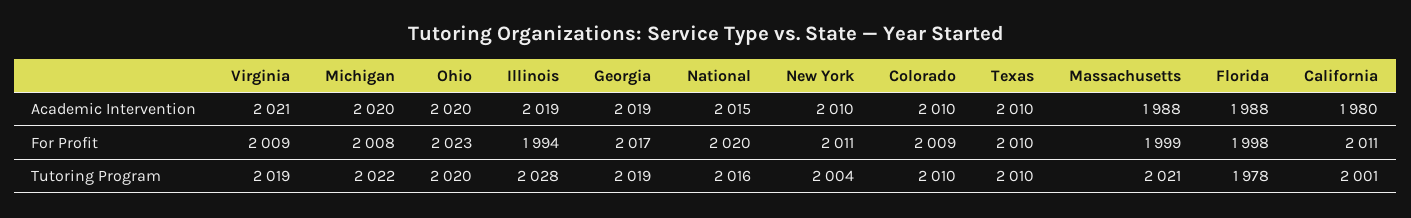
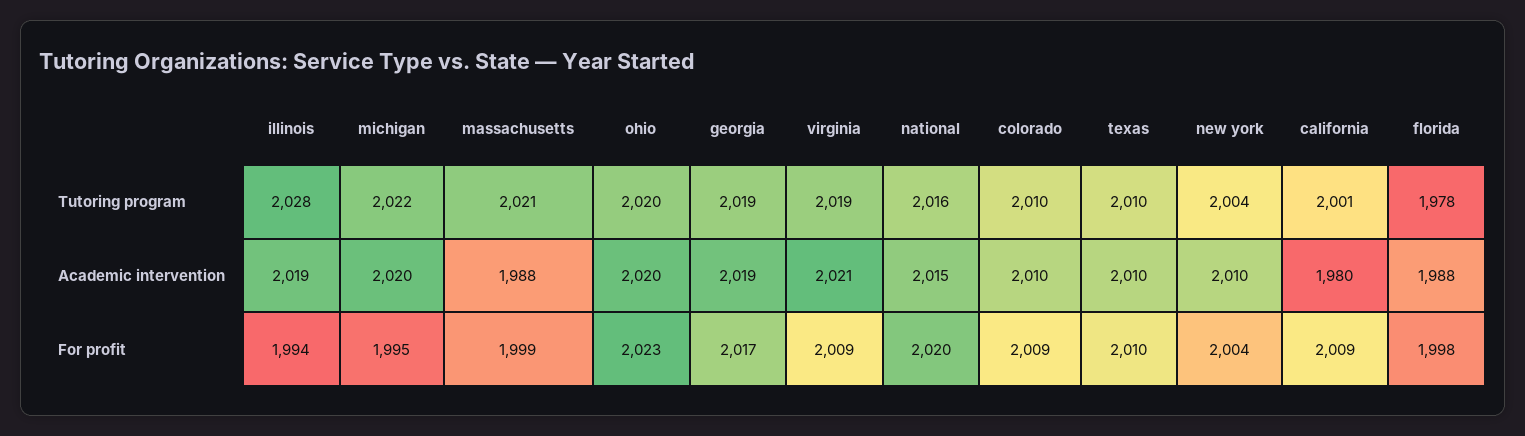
  {
    "Virginia": {
      "Academic Intervention": 2021,
      "For Profit": 2009,
      "Tutoring Program": 2019
    },
    "Michigan": {
      "Academic Intervention": 2020,
-     "For Profit": 2008,
+     "For Profit": 1995,
      "Tutoring Program": 2022
    },
    "Ohio": {
      "Academic Intervention": 2020,
      "For Profit": 2023,
      "Tutoring Program": 2020
    },
    "Illinois": {
      "Academic Intervention": 2019,
      "For Profit": 1994,
      "Tutoring Program": 2028
    },
    "Georgia": {
      "Academic Intervention": 2019,
      "For Profit": 2017,
      "Tutoring Program": 2019
    },
    "National": {
      "Academic Intervention": 2015,
      "For Profit": 2020,
      "Tutoring Program": 2016
    },
    "New York": {
      "Academic Intervention": 2010,
-     "For Profit": 2011,
+     "For Profit": 2004,
      "Tutoring Program": 2004
    },
    "Colorado": {
      "Academic Intervention": 2010,
      "For Profit": 2009,
      "Tutoring Program": 2010
    },
    "Texas": {
      "Academic Intervention": 2010,
      "For Profit": 2010,
      "Tutoring Program": 2010
    },
    "Massachusetts": {
      "Academic Intervention": 1988,
      "For Profit": 1999,
      "Tutoring Program": 2021
    },
    "Florida": {
      "Academic Intervention": 1988,
      "For Profit": 1998,
      "Tutoring Program": 1978
    },
    "California": {
      "Academic Intervention": 1980,
-     "For Profit": 2011,
+     "For Profit": 2009,
      "Tutoring Program": 2001
    }
  }

